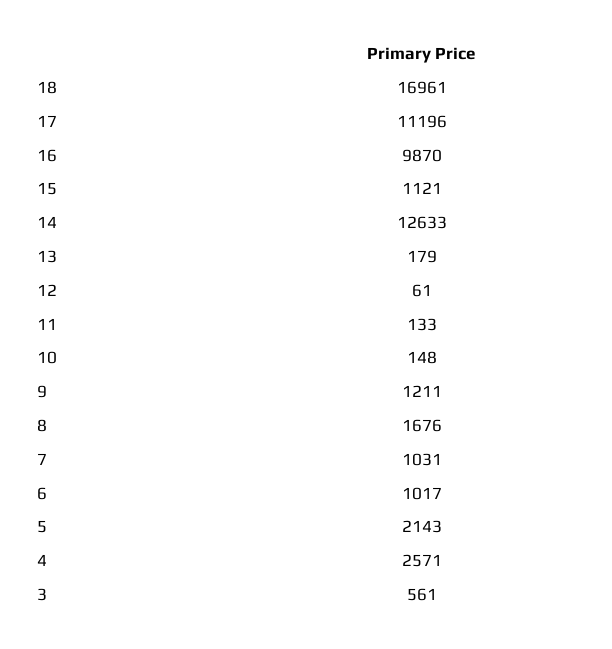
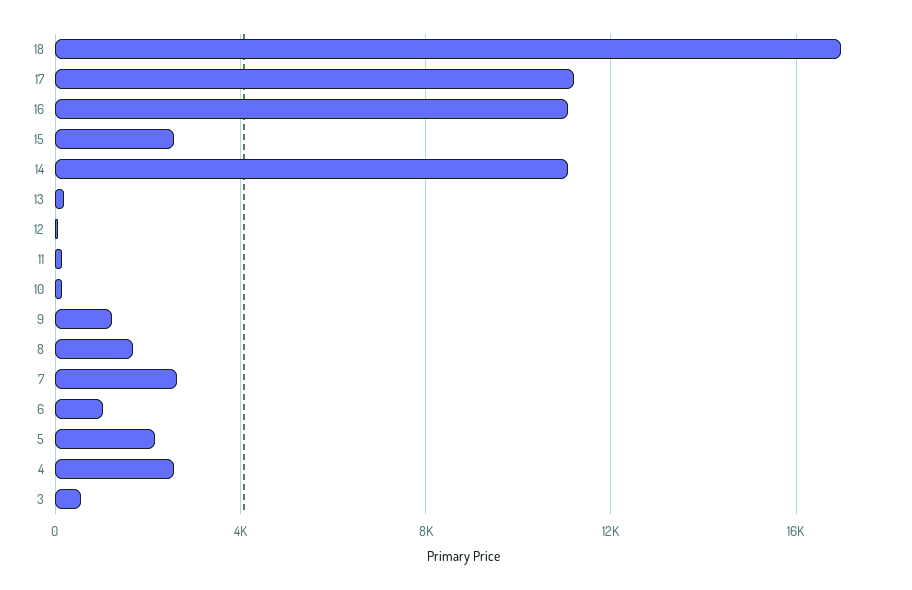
  {
    "18": 16961,
    "17": 11196,
-   "16": 9870,
+   "16": 11000,
-   "15": 1121,
+   "15": 2500,
-   "14": 12633,
+   "14": 11000,
    "13": 179,
    "12": 61,
    "11": 133,
    "10": 148,
    "9": 1211,
    "8": 1676,
-   "7": 1031,
+   "7": 2500,
    "6": 1017,
    "5": 2143,
    "4": 2571,
    "3": 561
  }

